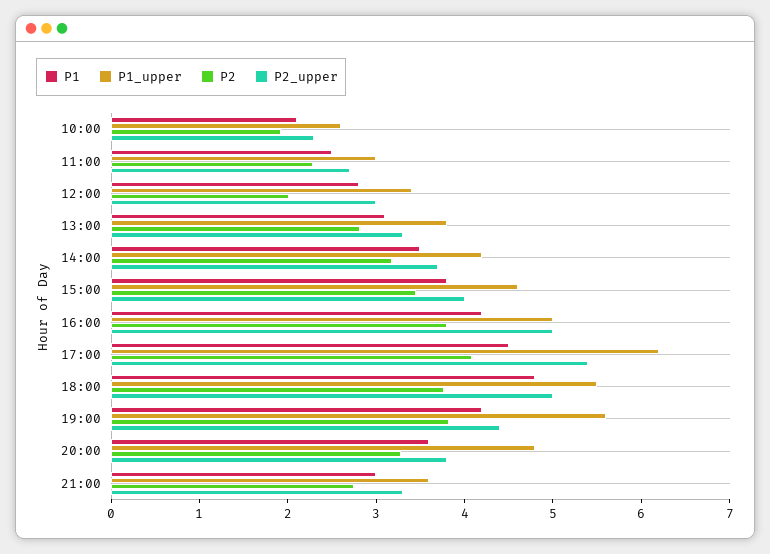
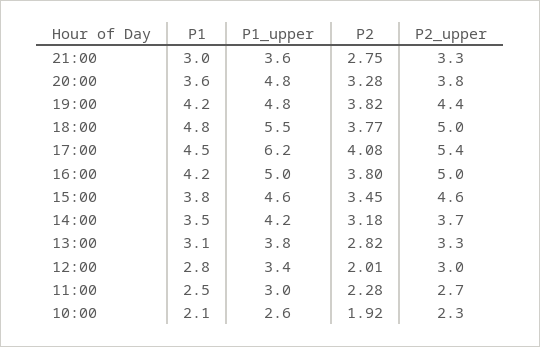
  {
    "P1": {
      "10:00": 2.1,
      "11:00": 2.5,
      "12:00": 2.8,
      "13:00": 3.1,
      "14:00": 3.5,
      "15:00": 3.8,
      "16:00": 4.2,
      "17:00": 4.5,
      "18:00": 4.8,
      "19:00": 4.2,
      "20:00": 3.6,
      "21:00": 3
    },
    "P1_upper": {
      "10:00": 2.6,
      "11:00": 3,
      "12:00": 3.4,
      "13:00": 3.8,
      "14:00": 4.2,
      "15:00": 4.6,
      "16:00": 5,
      "17:00": 6.2,
      "18:00": 5.5,
-     "19:00": 5.6,
+     "19:00": 4.8,
      "20:00": 4.8,
      "21:00": 3.6
    },
    "P2": {
      "10:00": 1.92,
      "11:00": 2.28,
      "12:00": 2.01,
      "13:00": 2.82,
      "14:00": 3.18,
      "15:00": 3.45,
      "16:00": 3.8,
      "17:00": 4.08,
      "18:00": 3.77,
      "19:00": 3.82,
      "20:00": 3.28,
      "21:00": 2.75
    },
    "P2_upper": {
      "10:00": 2.3,
      "11:00": 2.7,
      "12:00": 3,
      "13:00": 3.3,
      "14:00": 3.7,
-     "15:00": 4,
+     "15:00": 4.6,
      "16:00": 5,
      "17:00": 5.4,
      "18:00": 5,
      "19:00": 4.4,
      "20:00": 3.8,
      "21:00": 3.3
    }
  }

